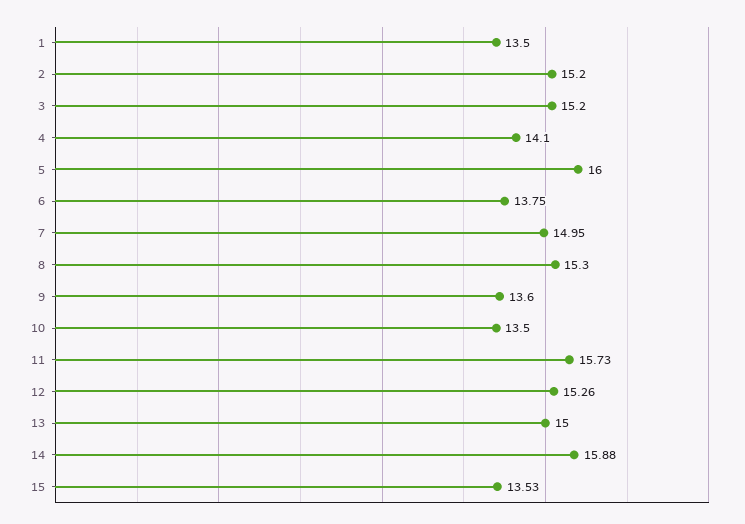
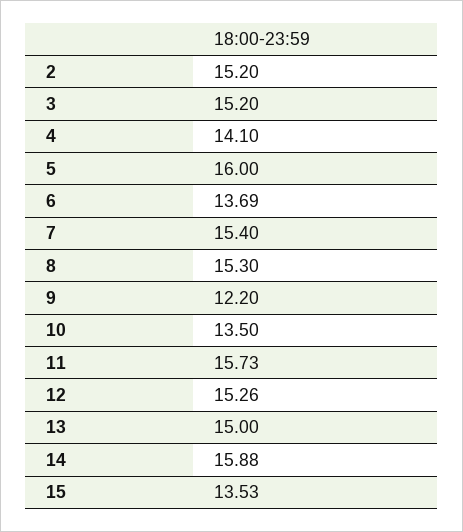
  {
-   "1": 13.5,
    "2": 15.2,
    "3": 15.2,
    "4": 14.1,
    "5": 16,
-   "6": 13.75,
+   "6": 13.69,
-   "7": 14.95,
+   "7": 15.4,
    "8": 15.3,
-   "9": 13.6,
+   "9": 12.2,
    "10": 13.5,
    "11": 15.73,
    "12": 15.26,
    "13": 15,
    "14": 15.88,
    "15": 13.53
  }

